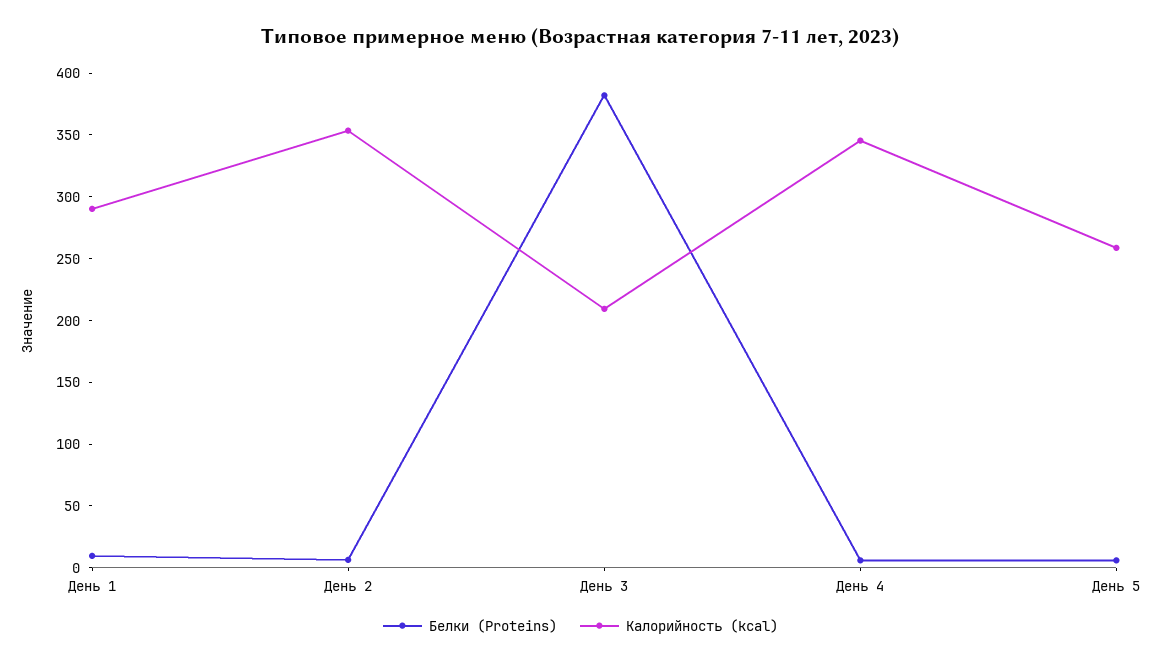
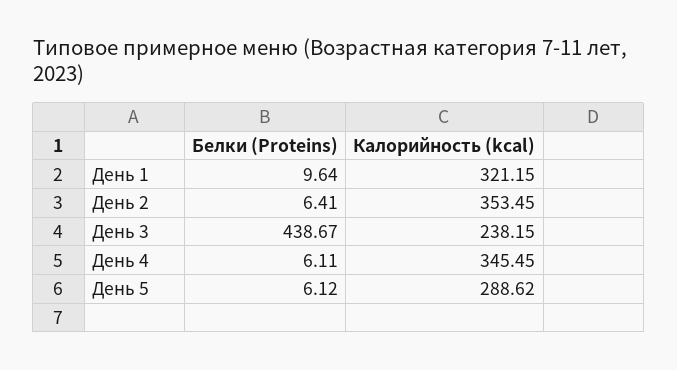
  {
    "Белки (Proteins)": {
      "День 1": 9.64,
      "День 2": 6.41,
-     "День 3": 380,
+     "День 3": 438.67,
      "День 4": 6.11,
      "День 5": 6.12
    },
    "Калорийность (kcal)": {
-     "День 1": 290,
+     "День 1": 321.15,
      "День 2": 353.45,
-     "День 3": 210,
+     "День 3": 238.15,
      "День 4": 345.45,
-     "День 5": 260
+     "День 5": 288.62
    }
  }

